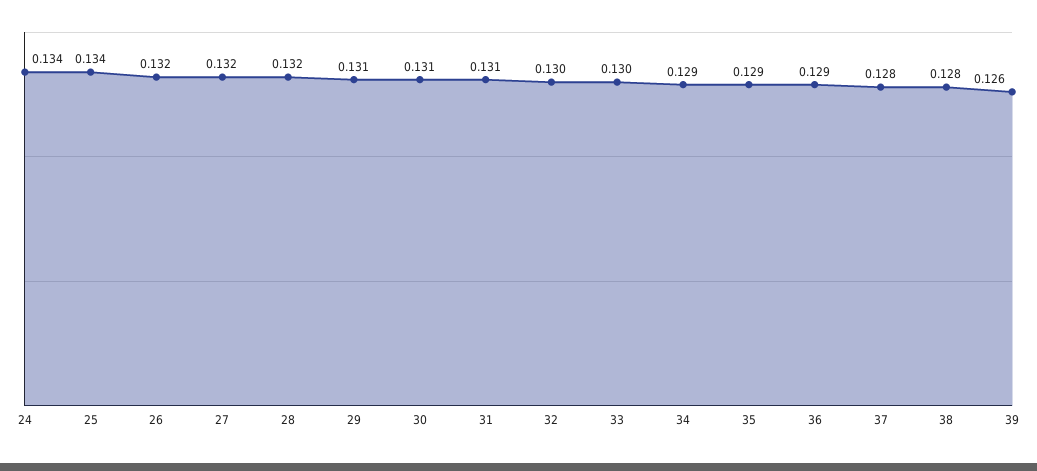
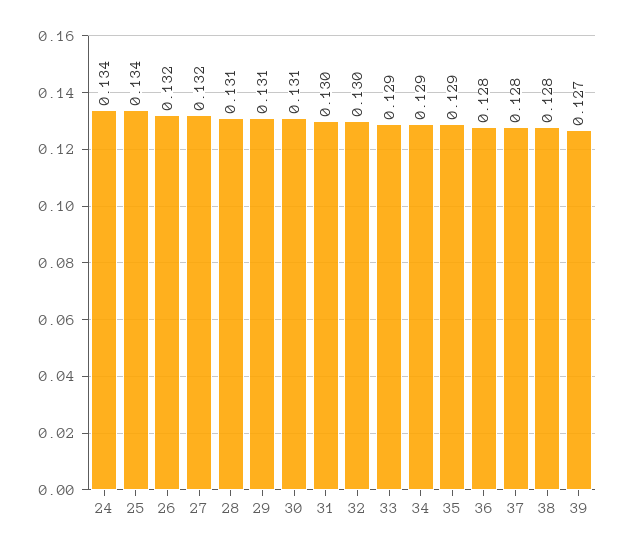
  {
    "24": 0.134,
    "25": 0.134,
    "26": 0.132,
    "27": 0.132,
-   "28": 0.132,
+   "28": 0.131,
    "29": 0.131,
    "30": 0.131,
-   "31": 0.131,
+   "31": 0.13,
    "32": 0.13,
-   "33": 0.13,
+   "33": 0.129,
    "34": 0.129,
    "35": 0.129,
-   "36": 0.129,
+   "36": 0.128,
    "37": 0.128,
    "38": 0.128,
-   "39": 0.126
+   "39": 0.127
  }

